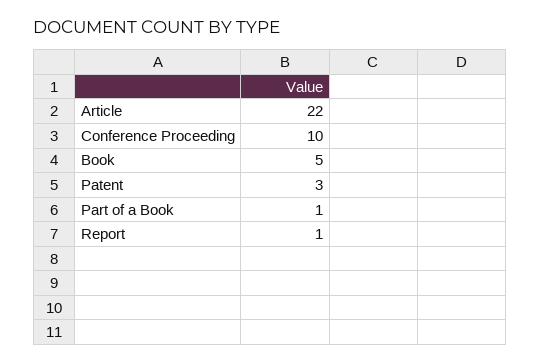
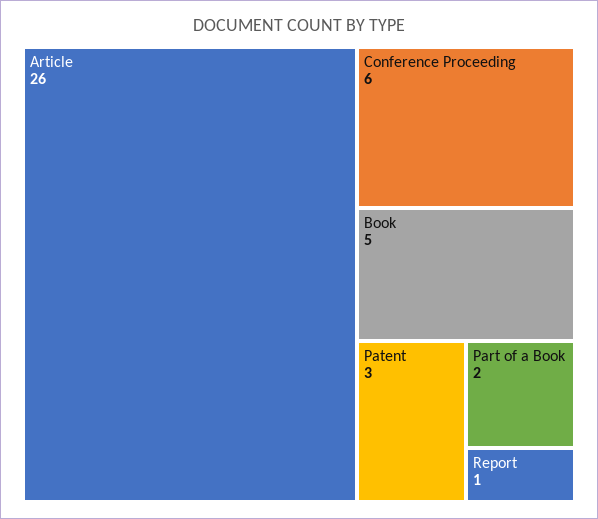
  {
-   "Article": 22,
+   "Article": 26,
-   "Conference Proceeding": 10,
+   "Conference Proceeding": 6,
    "Book": 5,
    "Patent": 3,
-   "Part of a Book": 1,
+   "Part of a Book": 2,
    "Report": 1
  }

